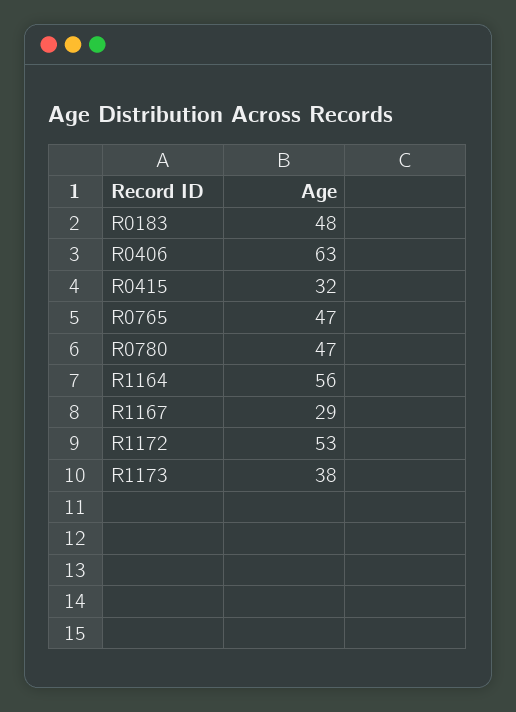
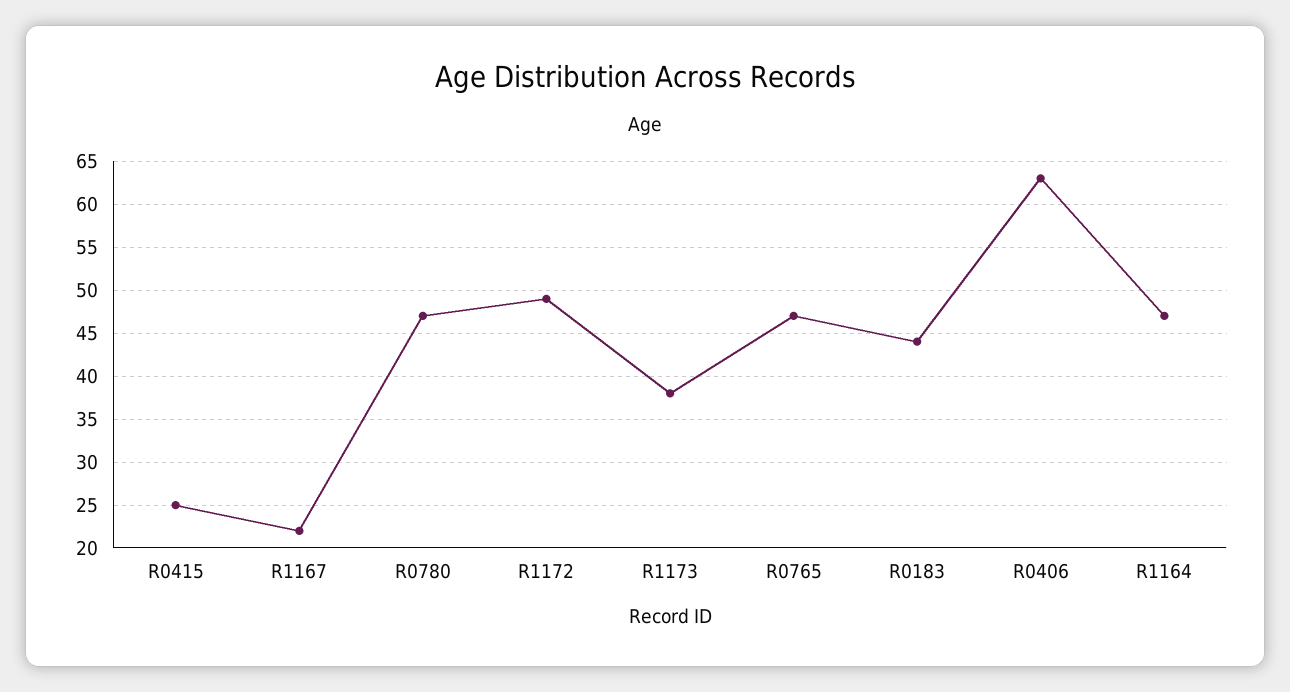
  {
-   "R0183": 48,
+   "R0183": 44,
    "R0406": 63,
-   "R0415": 32,
+   "R0415": 25,
    "R0765": 47,
    "R0780": 47,
-   "R1164": 56,
+   "R1164": 47,
-   "R1167": 29,
+   "R1167": 22,
-   "R1172": 53,
+   "R1172": 49,
    "R1173": 38
  }

